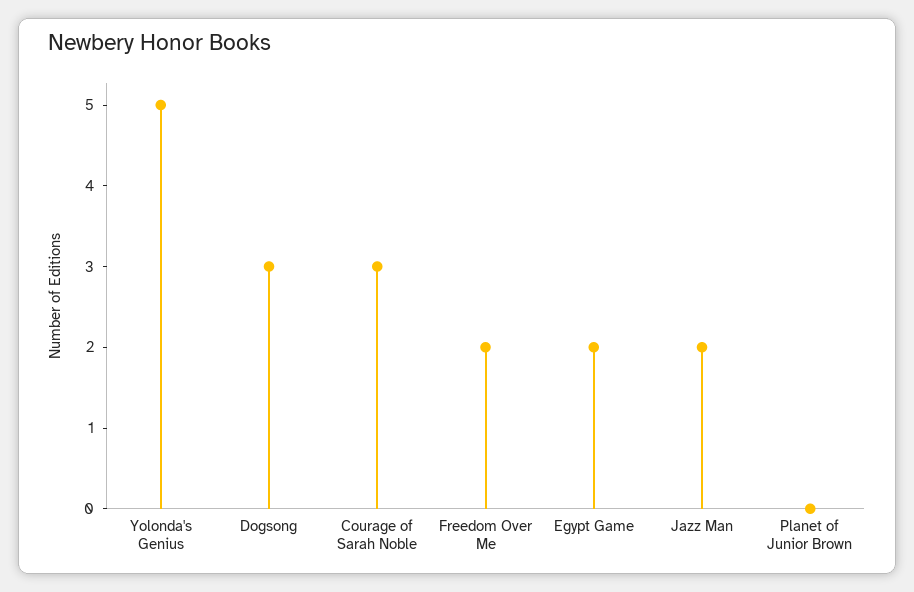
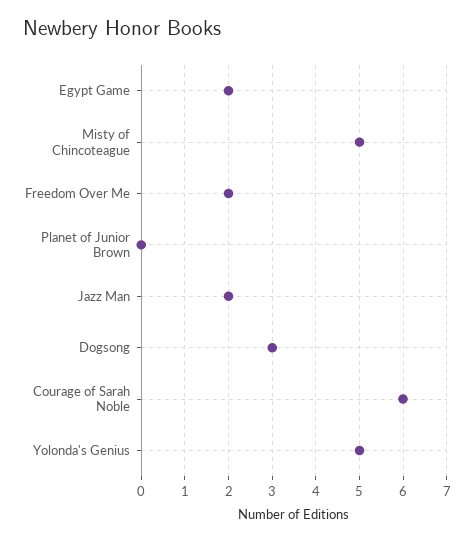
  {
    "Yolonda's Genius": 5,
    "Dogsong": 3,
-   "Courage of Sarah Noble": 3,
+   "Courage of Sarah Noble": 6,
    "Freedom Over Me": 2,
    "Egypt Game": 2,
    "Jazz Man": 2,
-   "Planet of Junior Brown": 0
+   "Planet of Junior Brown": 0,
+   "Misty of Chincoteague": 5
  }

